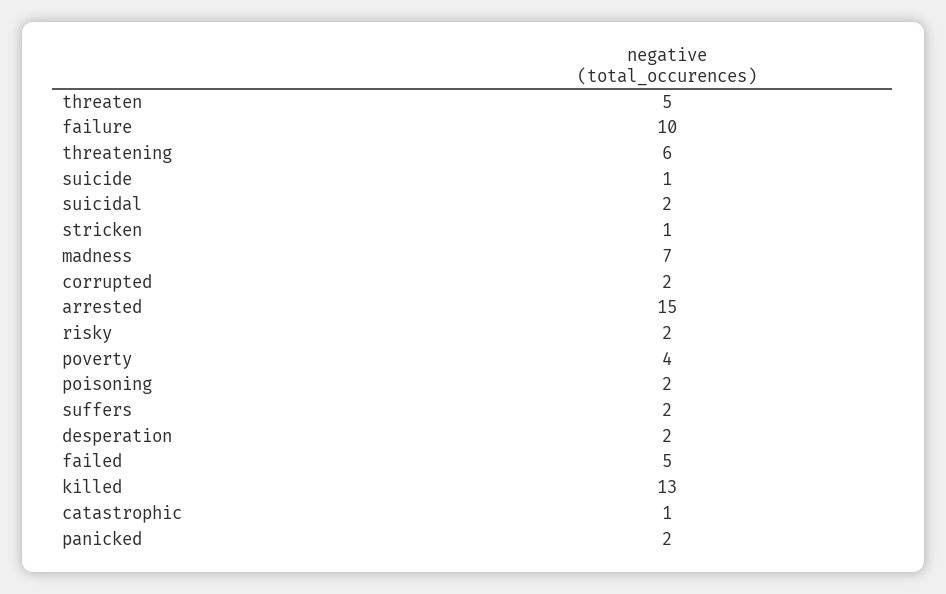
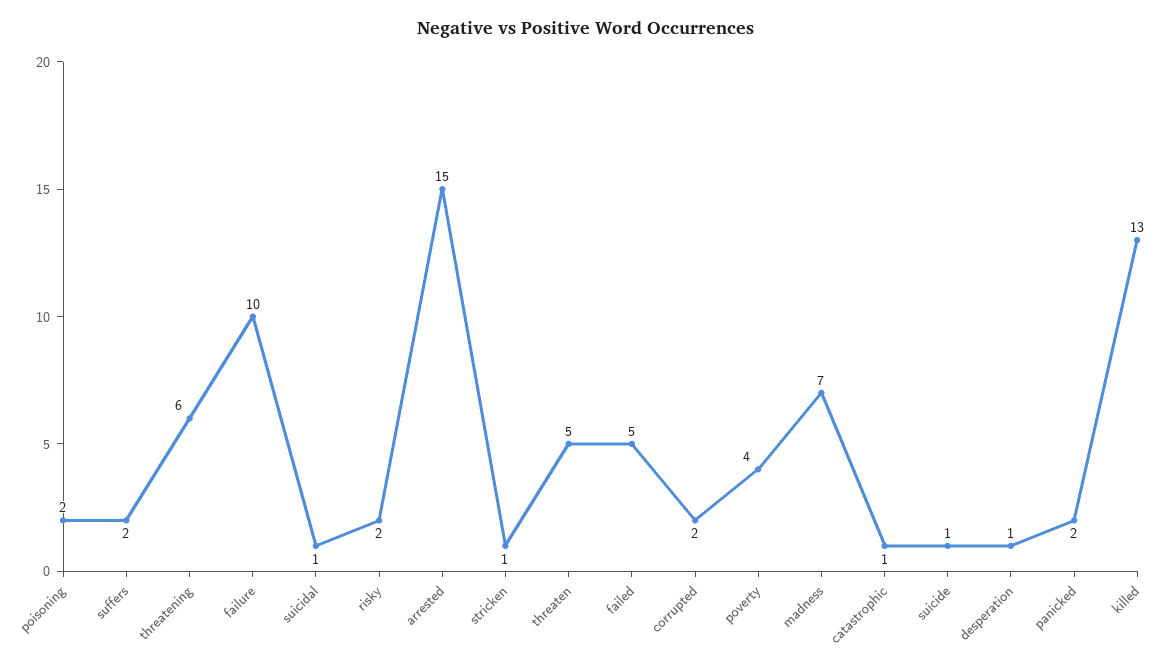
  {
    "threaten": 5,
    "failure": 10,
    "threatening": 6,
    "suicide": 1,
-   "suicidal": 2,
+   "suicidal": 1,
    "stricken": 1,
    "madness": 7,
    "corrupted": 2,
    "arrested": 15,
    "risky": 2,
    "poverty": 4,
    "poisoning": 2,
    "suffers": 2,
-   "desperation": 2,
+   "desperation": 1,
    "failed": 5,
    "killed": 13,
    "catastrophic": 1,
    "panicked": 2
  }

